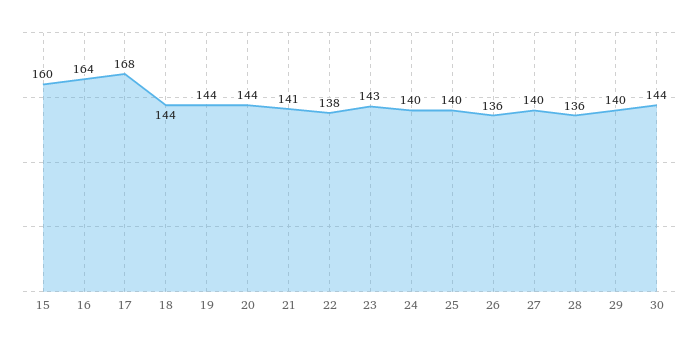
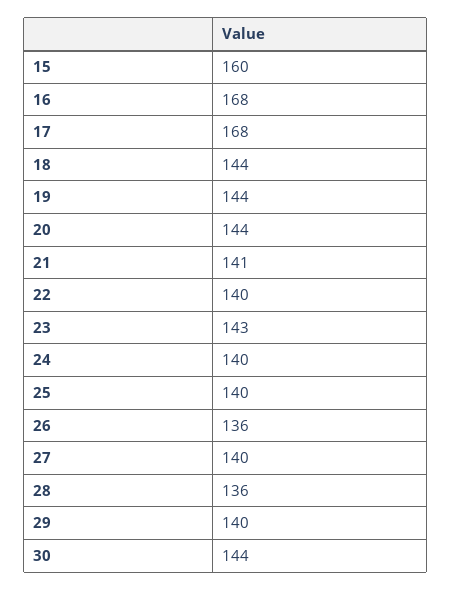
  {
    "15": 160,
-   "16": 164,
+   "16": 168,
    "17": 168,
    "18": 144,
    "19": 144,
    "20": 144,
    "21": 141,
-   "22": 138,
+   "22": 140,
    "23": 143,
    "24": 140,
    "25": 140,
    "26": 136,
    "27": 140,
    "28": 136,
    "29": 140,
    "30": 144
  }

